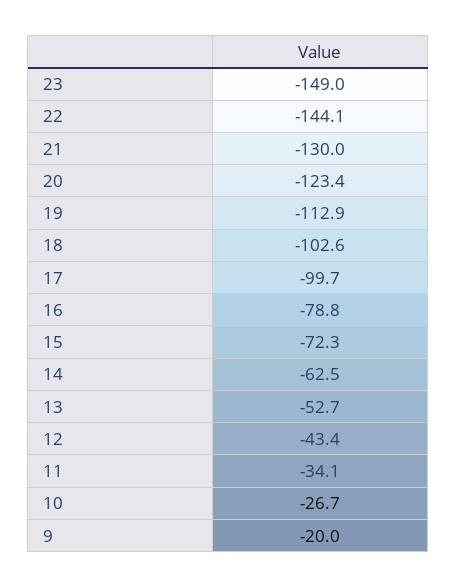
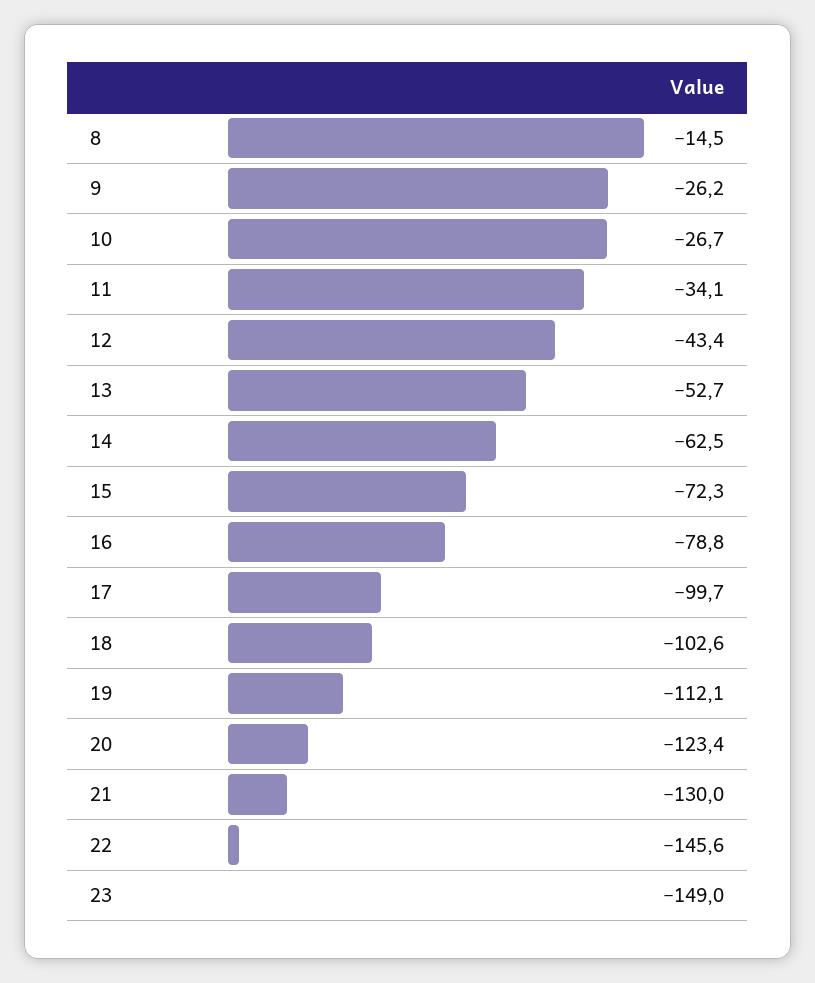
  {
    "23": -149,
-   "22": -144.1,
+   "22": -145.6,
    "21": -130,
    "20": -123.4,
-   "19": -112.9,
+   "19": -112.1,
    "18": -102.6,
    "17": -99.7,
    "16": -78.8,
    "15": -72.3,
    "14": -62.5,
    "13": -52.7,
    "12": -43.4,
    "11": -34.1,
    "10": -26.7,
-   "9": -20
+   "9": -26.2,
+   "8": -14.5
  }

